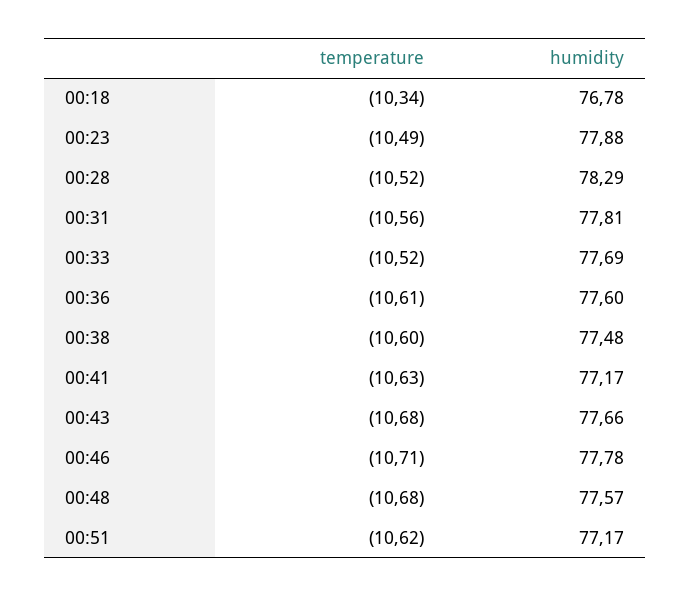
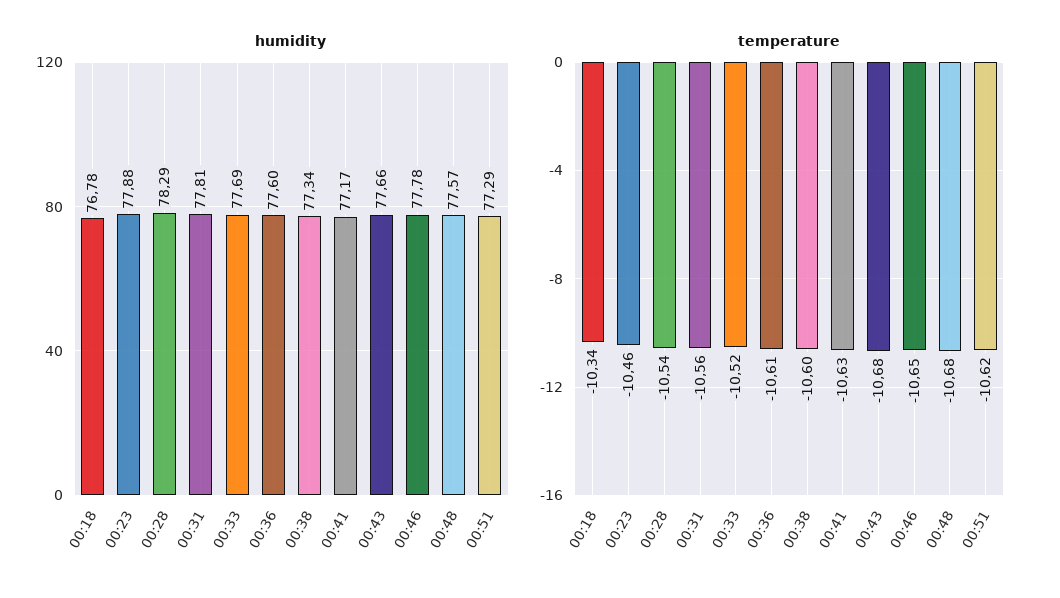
  {
    "temperature": {
      "00:18": -10.34,
-     "00:23": -10.49,
+     "00:23": -10.46,
-     "00:28": -10.52,
+     "00:28": -10.54,
      "00:31": -10.56,
      "00:33": -10.52,
      "00:36": -10.61,
      "00:38": -10.6,
      "00:41": -10.63,
      "00:43": -10.68,
-     "00:46": -10.71,
+     "00:46": -10.65,
      "00:48": -10.68,
      "00:51": -10.62
    },
    "humidity": {
      "00:18": 76.78,
      "00:23": 77.88,
      "00:28": 78.29,
      "00:31": 77.81,
      "00:33": 77.69,
      "00:36": 77.6,
-     "00:38": 77.48,
+     "00:38": 77.34,
      "00:41": 77.17,
      "00:43": 77.66,
      "00:46": 77.78,
      "00:48": 77.57,
-     "00:51": 77.17
+     "00:51": 77.29
    }
  }

